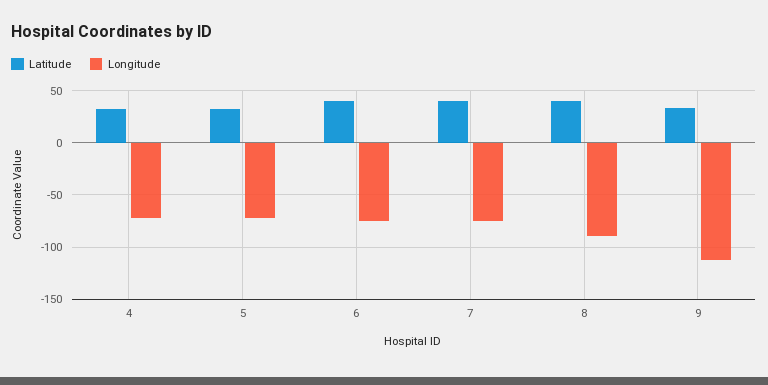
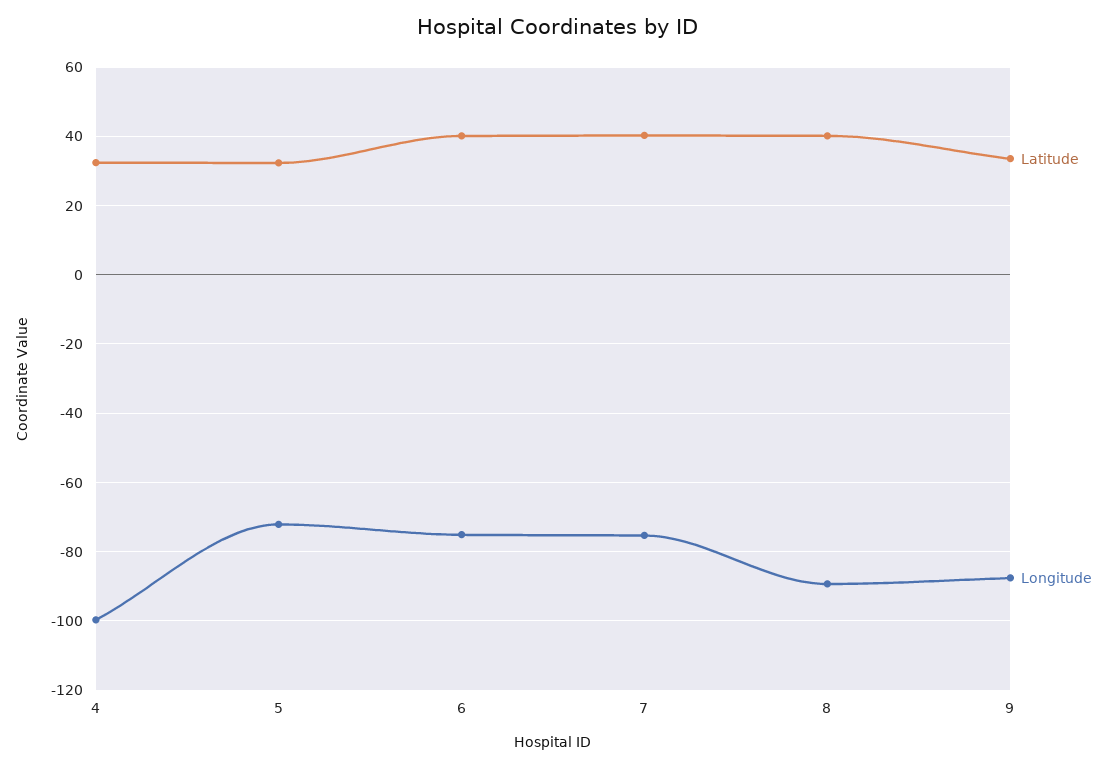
  {
    "Latitude": {
      "4": 32,
      "5": 32,
      "6": 40,
      "7": 40,
      "8": 40,
      "9": 34
    },
    "Longitude": {
-     "4": -70,
+     "4": -100,
      "5": -72,
      "6": -76,
      "7": -76,
      "8": -90,
-     "9": -110
+     "9": -88
    }
  }

